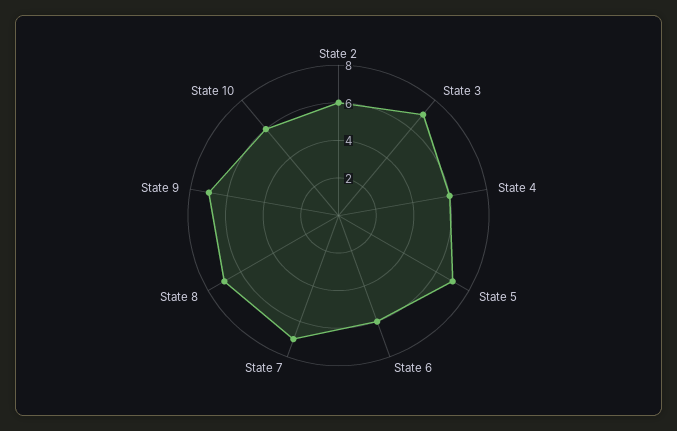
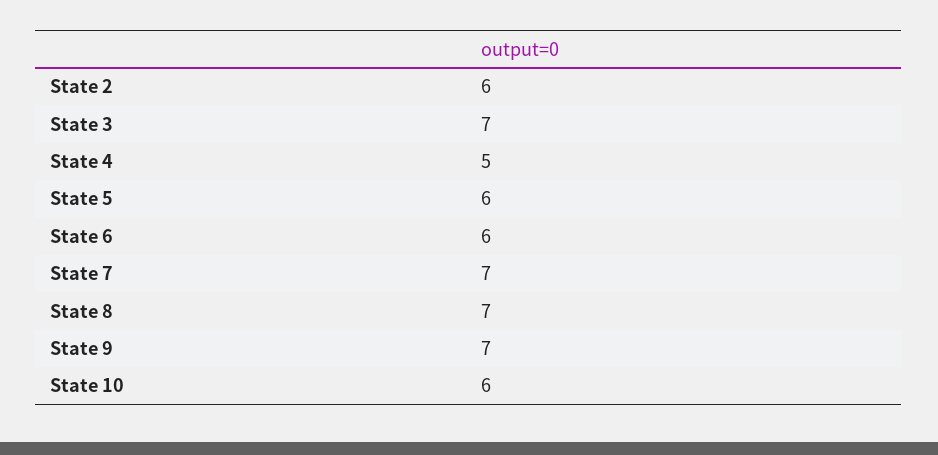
  {
    "State 2": 6,
    "State 3": 7,
-   "State 4": 6,
+   "State 4": 5,
-   "State 5": 7,
+   "State 5": 6,
    "State 6": 6,
    "State 7": 7,
    "State 8": 7,
    "State 9": 7,
    "State 10": 6
  }

